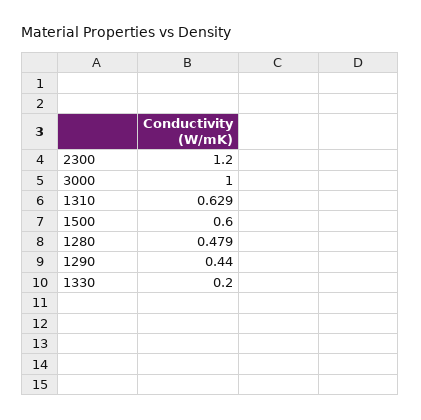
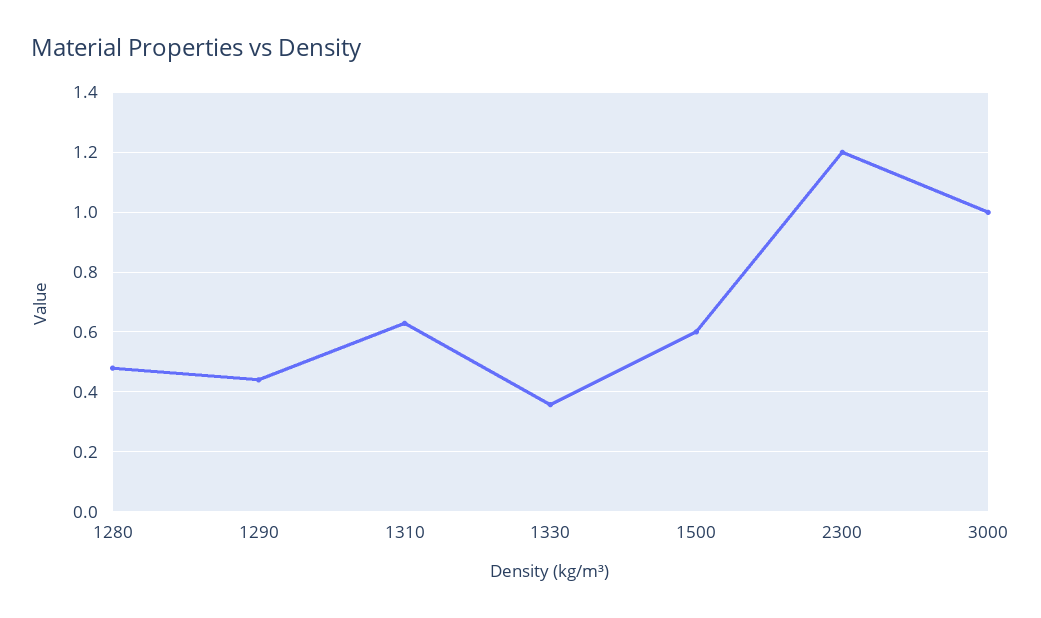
  {
    "2300": 1.2,
    "3000": 1,
    "1310": 0.629,
    "1500": 0.6,
    "1280": 0.479,
    "1290": 0.44,
-   "1330": 0.2
+   "1330": 0.35
  }

